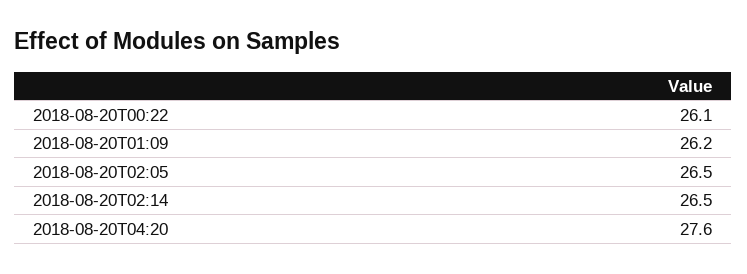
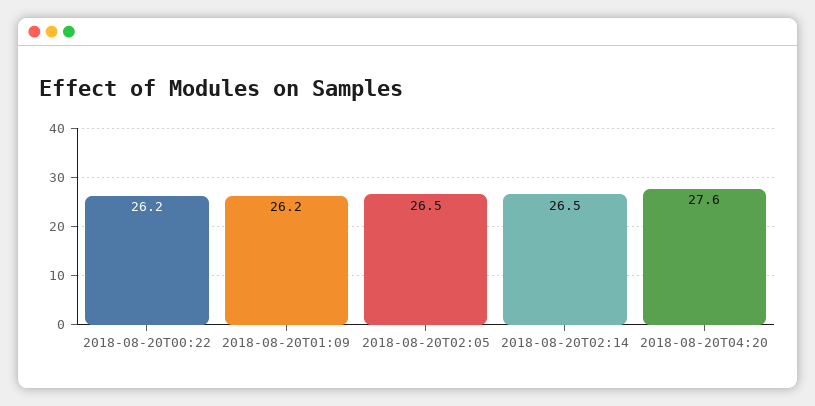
  {
-   "2018-08-20T00:22": 26.1,
+   "2018-08-20T00:22": 26.2,
    "2018-08-20T01:09": 26.2,
    "2018-08-20T02:05": 26.5,
    "2018-08-20T02:14": 26.5,
    "2018-08-20T04:20": 27.6
  }

